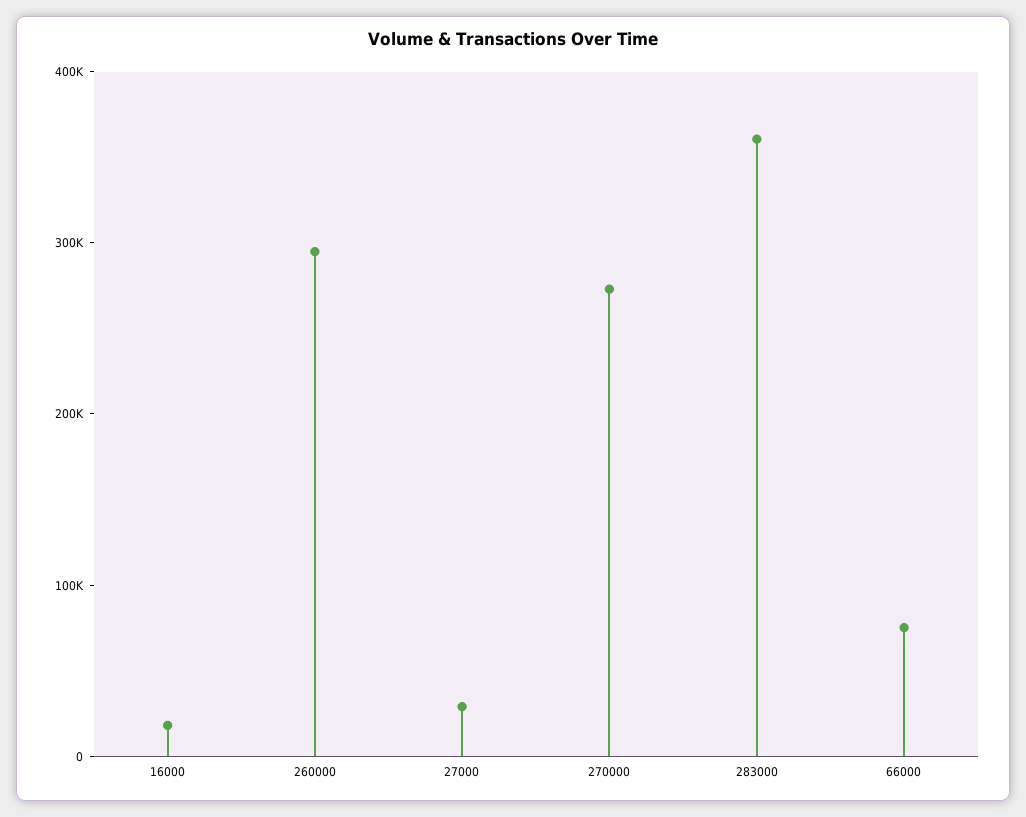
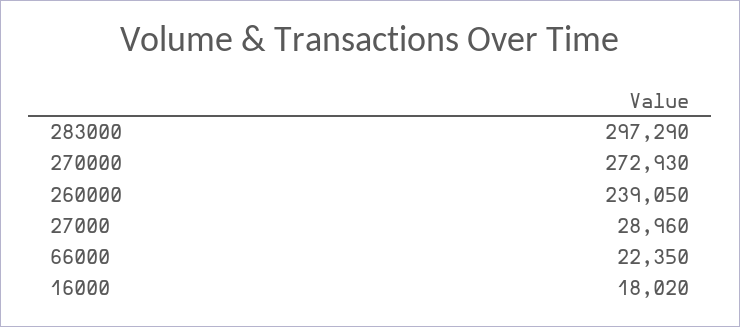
  {
    "16000": 18020,
-   "260000": 300000,
+   "260000": 239050,
    "27000": 28960,
    "270000": 272930,
-   "283000": 360000,
+   "283000": 297290,
-   "66000": 80000
+   "66000": 22350
  }

